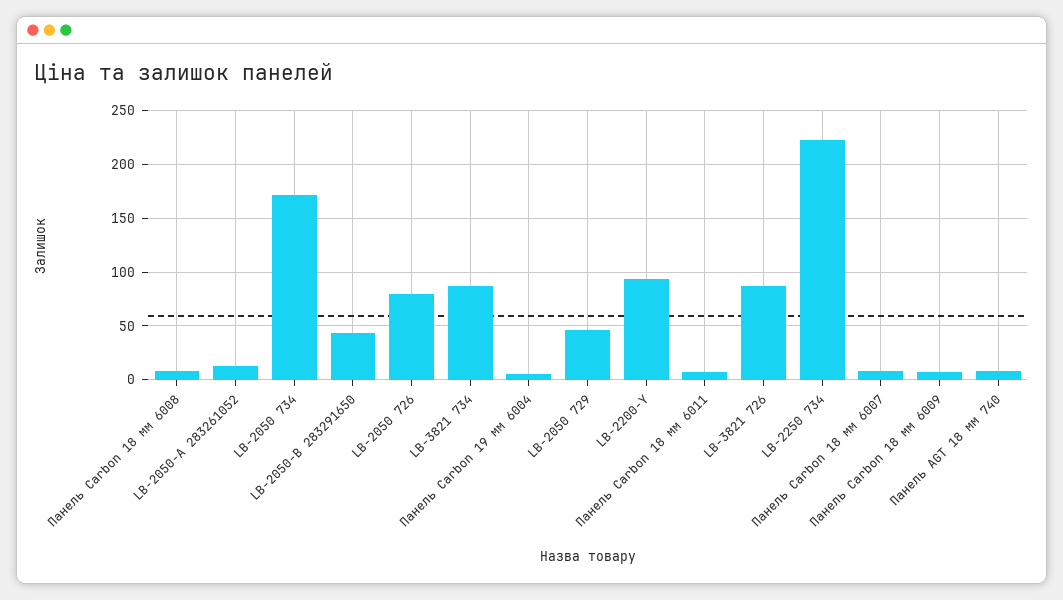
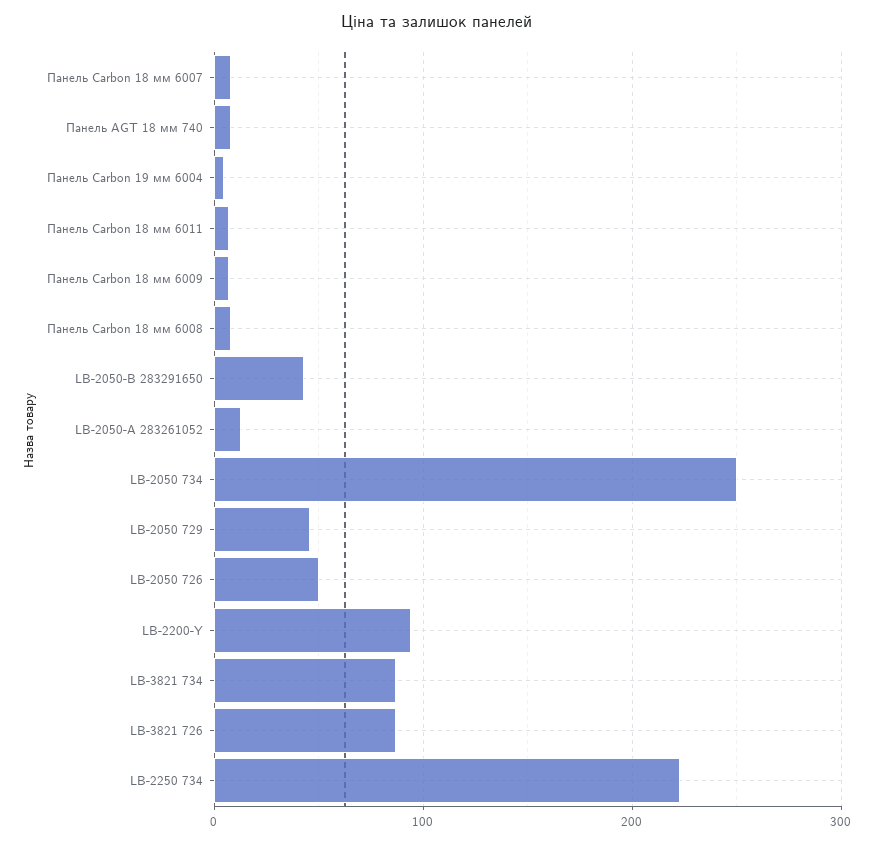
  {
    "Панель Carbon 18 мм 6008": 10,
    "LB-2050-А 283261052": 10,
-   "LB-2050 734": 170,
+   "LB-2050 734": 250,
    "LB-2050-В 283291650": 40,
-   "LB-2050 726": 80,
+   "LB-2050 726": 50,
    "LB-3821 734": 90,
    "Панель Carbon 19 мм 6004": 10,
    "LB-2050 729": 50,
    "LB-2200-Y": 90,
    "Панель Carbon 18 мм 6011": 10,
    "LB-3821 726": 90,
    "LB-2250 734": 220,
    "Панель Carbon 18 мм 6007": 10,
    "Панель Carbon 18 мм 6009": 10,
    "Панель AGT 18 мм 740": 10
  }

